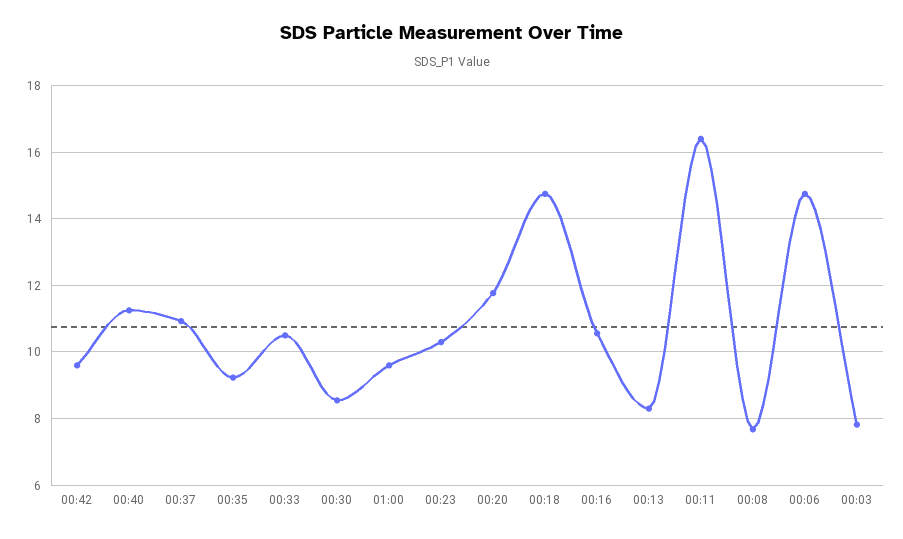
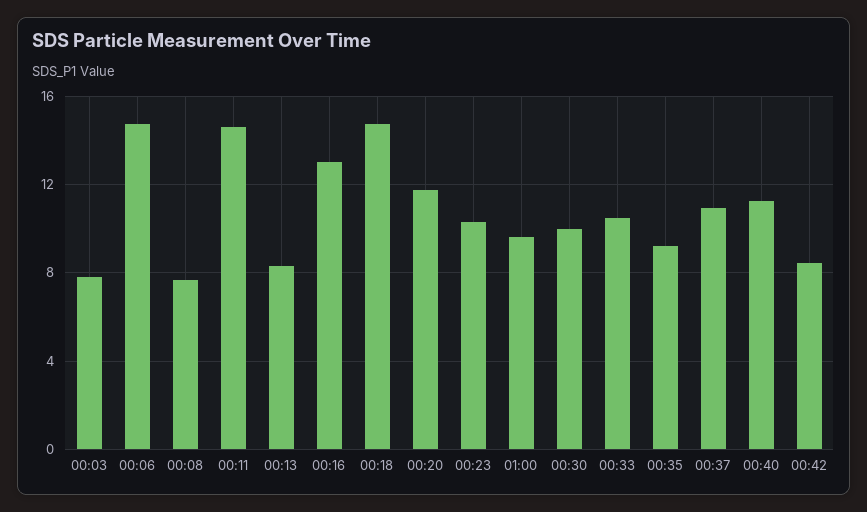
  {
-   "00:42": 9.6,
+   "00:42": 8.5,
    "00:40": 11.2,
    "00:37": 11,
    "00:35": 9.2,
    "00:33": 10.6,
-   "00:30": 8.6,
+   "00:30": 10,
    "01:00": 9.6,
    "00:23": 10.4,
    "00:20": 11.8,
    "00:18": 14.8,
-   "00:16": 10.6,
+   "00:16": 13,
    "00:13": 8.4,
-   "00:11": 16.4,
+   "00:11": 14.5,
    "00:08": 7.6,
    "00:06": 14.8,
    "00:03": 7.8
  }

